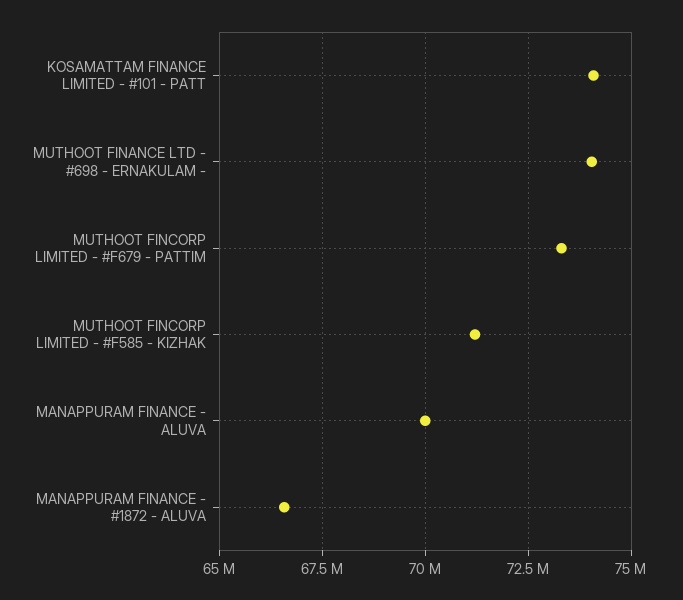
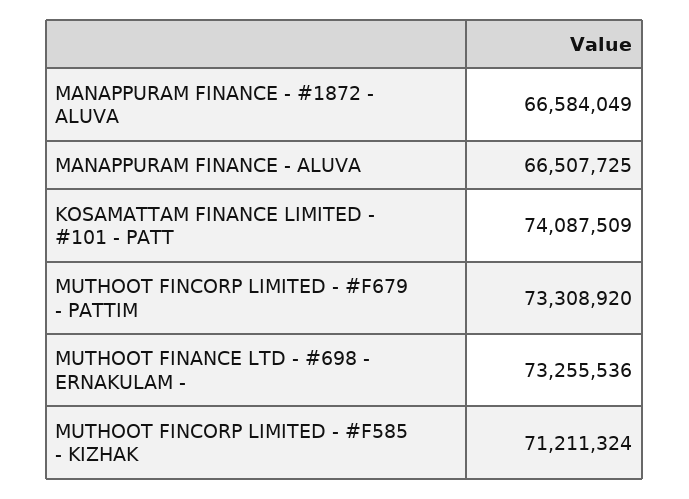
  {
    "KOSAMATTAM FINANCE LIMITED - #101 - PATT": 74087509,
-   "MUTHOOT FINANCE LTD - #698 - ERNAKULAM -": 74000000,
+   "MUTHOOT FINANCE LTD - #698 - ERNAKULAM -": 73255536,
    "MUTHOOT FINCORP LIMITED - #F679 - PATTIM": 73308920,
    "MUTHOOT FINCORP LIMITED - #F585 - KIZHAK": 71211324,
-   "MANAPPURAM FINANCE - ALUVA": 70000000,
+   "MANAPPURAM FINANCE - ALUVA": 66507725,
    "MANAPPURAM FINANCE - #1872 - ALUVA": 66584049
  }

